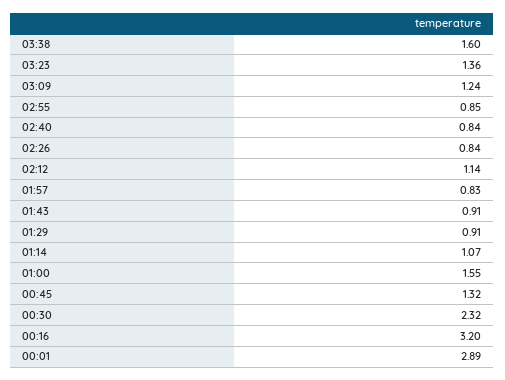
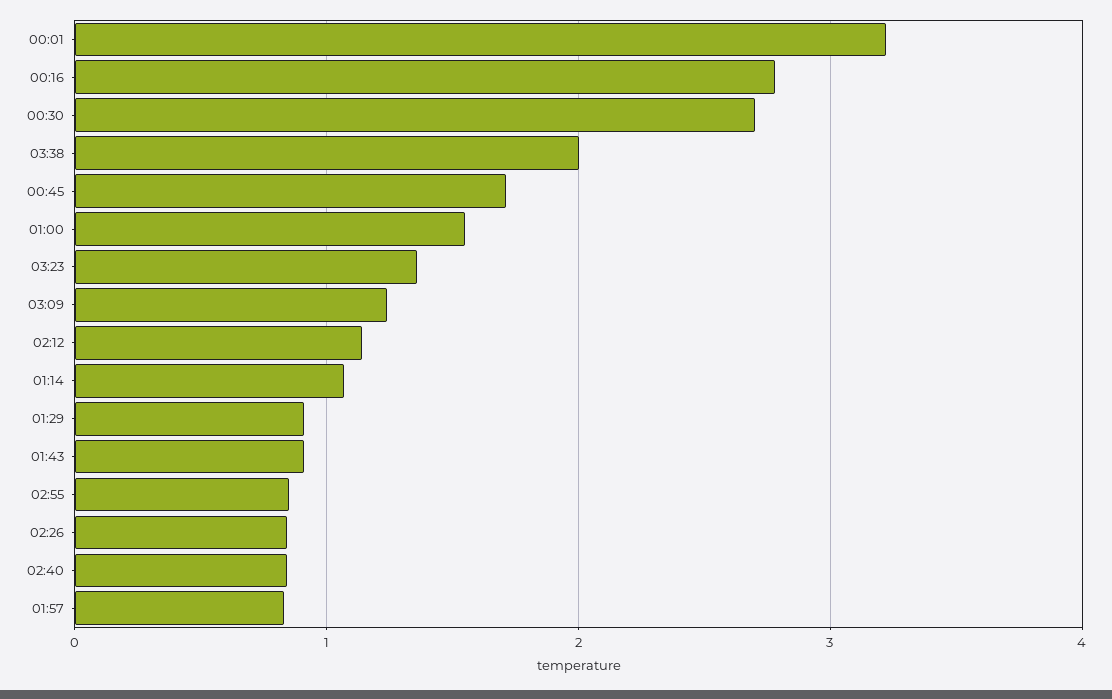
  {
-   "03:38": 1.6,
+   "03:38": 2,
    "03:23": 1.36,
    "03:09": 1.24,
    "02:55": 0.85,
    "02:40": 0.84,
    "02:26": 0.84,
    "02:12": 1.14,
    "01:57": 0.83,
    "01:43": 0.91,
    "01:29": 0.91,
    "01:14": 1.07,
    "01:00": 1.55,
-   "00:45": 1.32,
+   "00:45": 1.7,
-   "00:30": 2.32,
+   "00:30": 2.7,
-   "00:16": 3.2,
+   "00:16": 2.8,
-   "00:01": 2.89
+   "00:01": 3.2
  }

